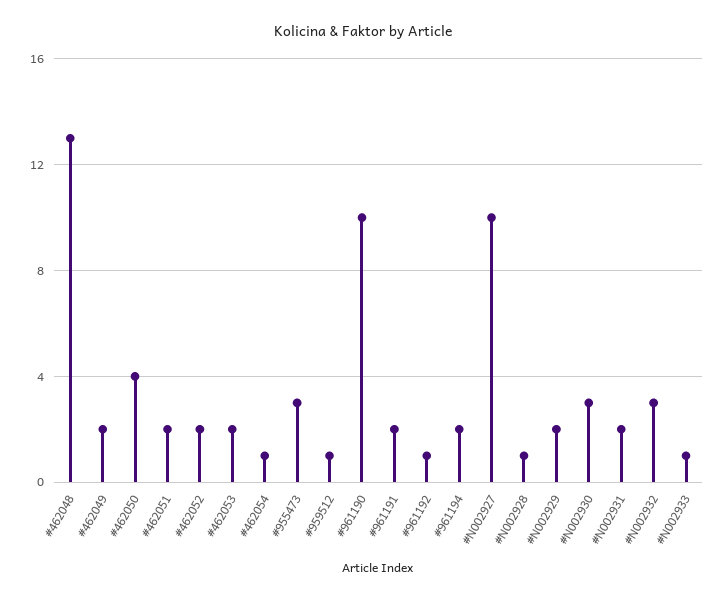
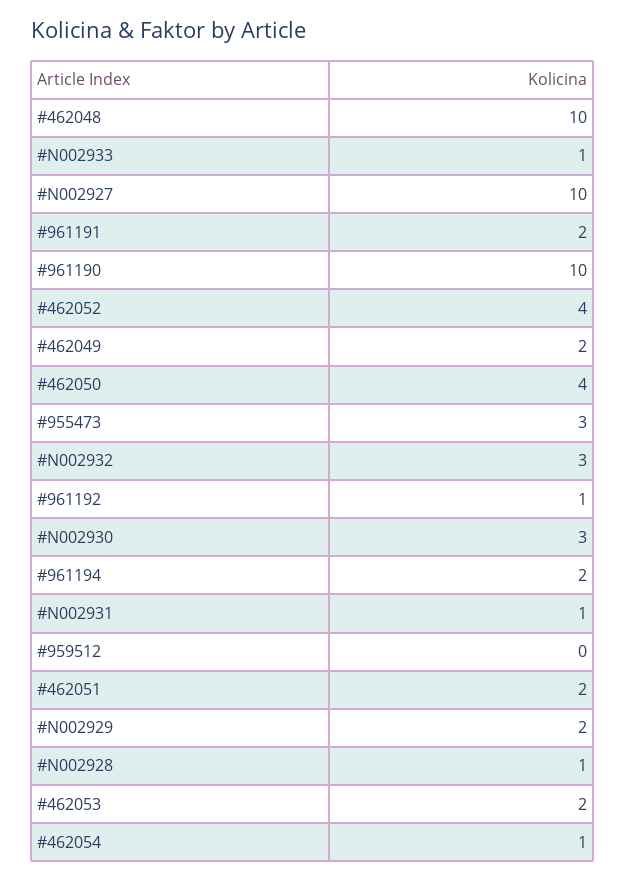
  {
-   "#462048": 13,
+   "#462048": 10,
    "#462049": 2,
    "#462050": 4,
    "#462051": 2,
-   "#462052": 2,
+   "#462052": 4,
    "#462053": 2,
    "#462054": 1,
    "#955473": 3,
-   "#959512": 1,
+   "#959512": 0,
    "#961190": 10,
    "#961191": 2,
    "#961192": 1,
    "#961194": 2,
    "#N002927": 10,
    "#N002928": 1,
    "#N002929": 2,
    "#N002930": 3,
-   "#N002931": 2,
+   "#N002931": 1,
    "#N002932": 3,
    "#N002933": 1
  }

